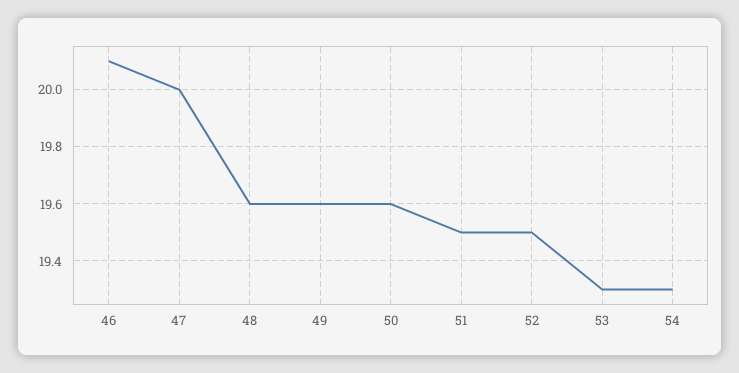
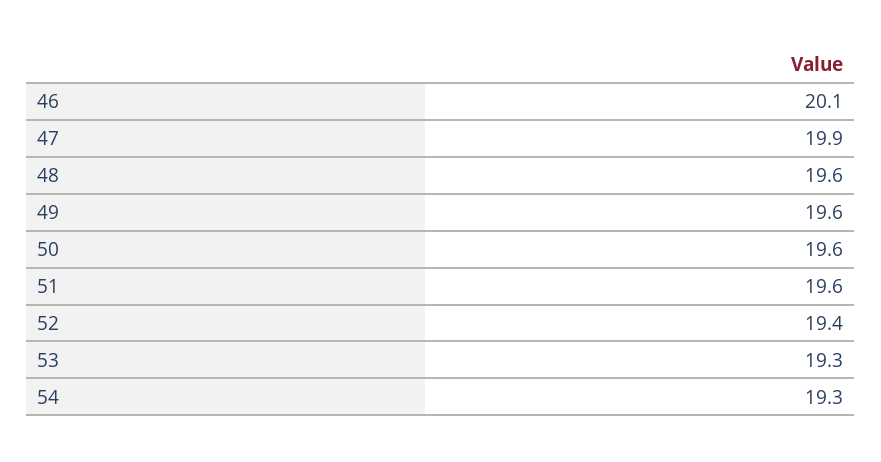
  {
    "46": 20.1,
-   "47": 20,
+   "47": 19.9,
    "48": 19.6,
    "49": 19.6,
    "50": 19.6,
-   "51": 19.5,
+   "51": 19.6,
-   "52": 19.5,
+   "52": 19.4,
    "53": 19.3,
    "54": 19.3
  }

